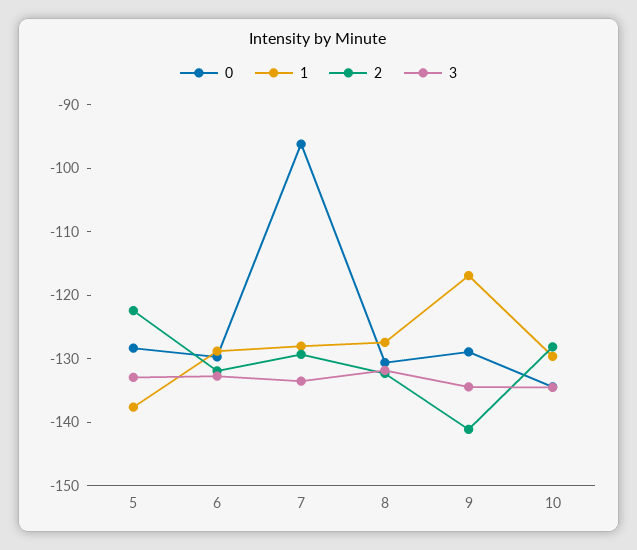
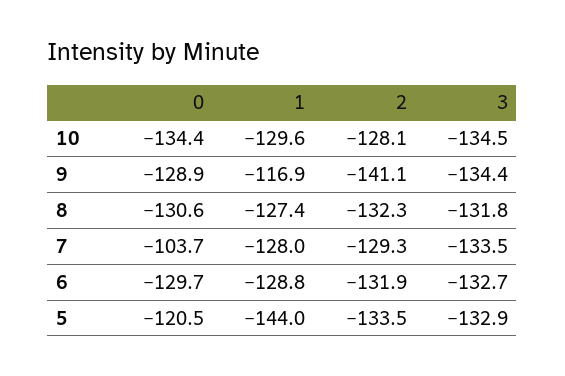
  {
    "0": {
-     "5": -128,
+     "5": -120.5,
      "6": -129.7,
-     "7": -96,
+     "7": -103.7,
      "8": -130.6,
      "9": -128.9,
      "10": -134.4
    },
    "1": {
-     "5": -138,
+     "5": -144,
      "6": -128.8,
      "7": -128,
      "8": -127.4,
      "9": -116.9,
      "10": -129.6
    },
    "2": {
-     "5": -122,
+     "5": -133.5,
      "6": -131.9,
      "7": -129.3,
      "8": -132.3,
      "9": -141.1,
      "10": -128.1
    },
    "3": {
      "5": -132.9,
      "6": -132.7,
      "7": -133.5,
      "8": -131.8,
      "9": -134.4,
      "10": -134.5
    }
  }

